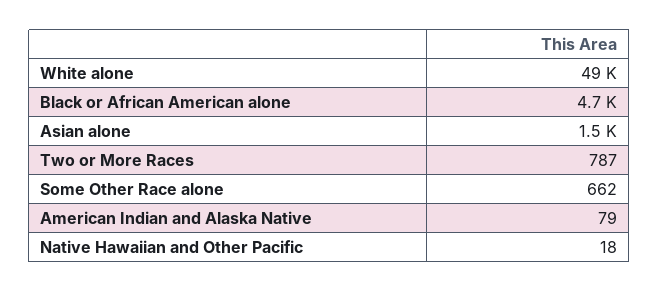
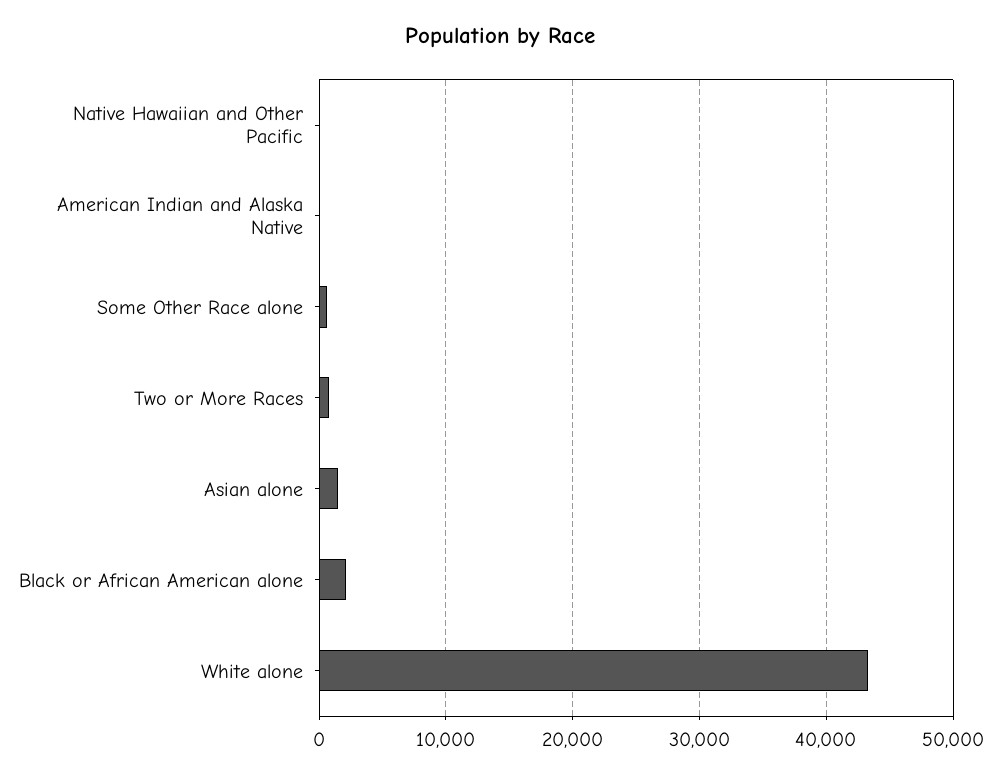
  {
-   "White alone": 49000,
+   "White alone": 43000,
-   "Black or African American alone": 4700,
+   "Black or African American alone": 2000,
    "Asian alone": 1500,
    "Two or More Races": 787,
    "Some Other Race alone": 662,
    "American Indian and Alaska Native": 79,
    "Native Hawaiian and Other Pacific": 18
  }

